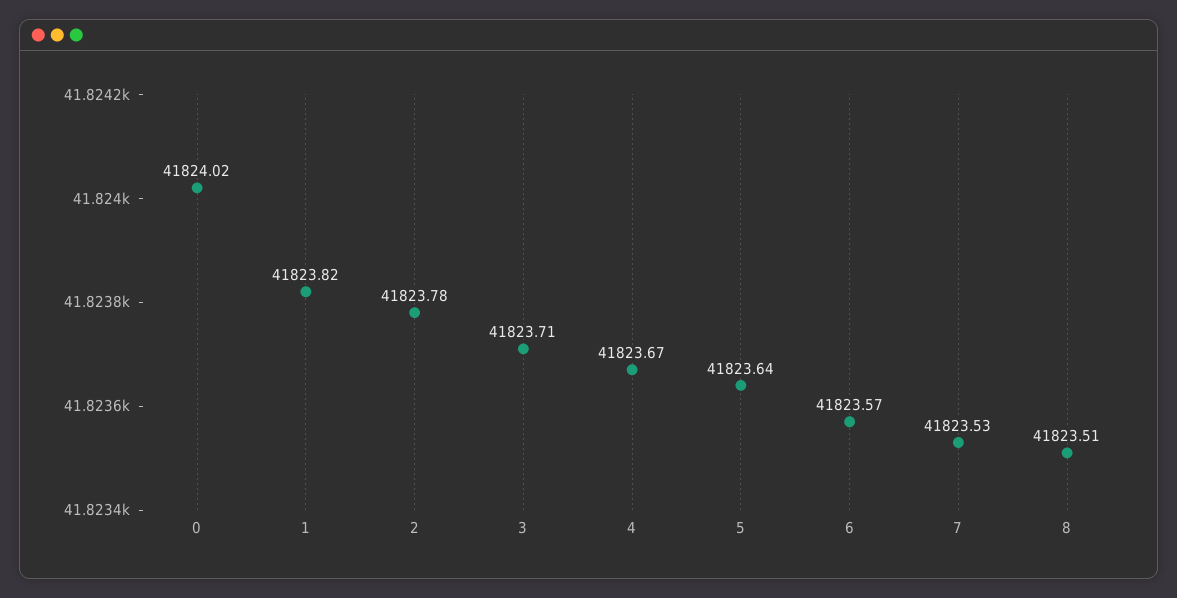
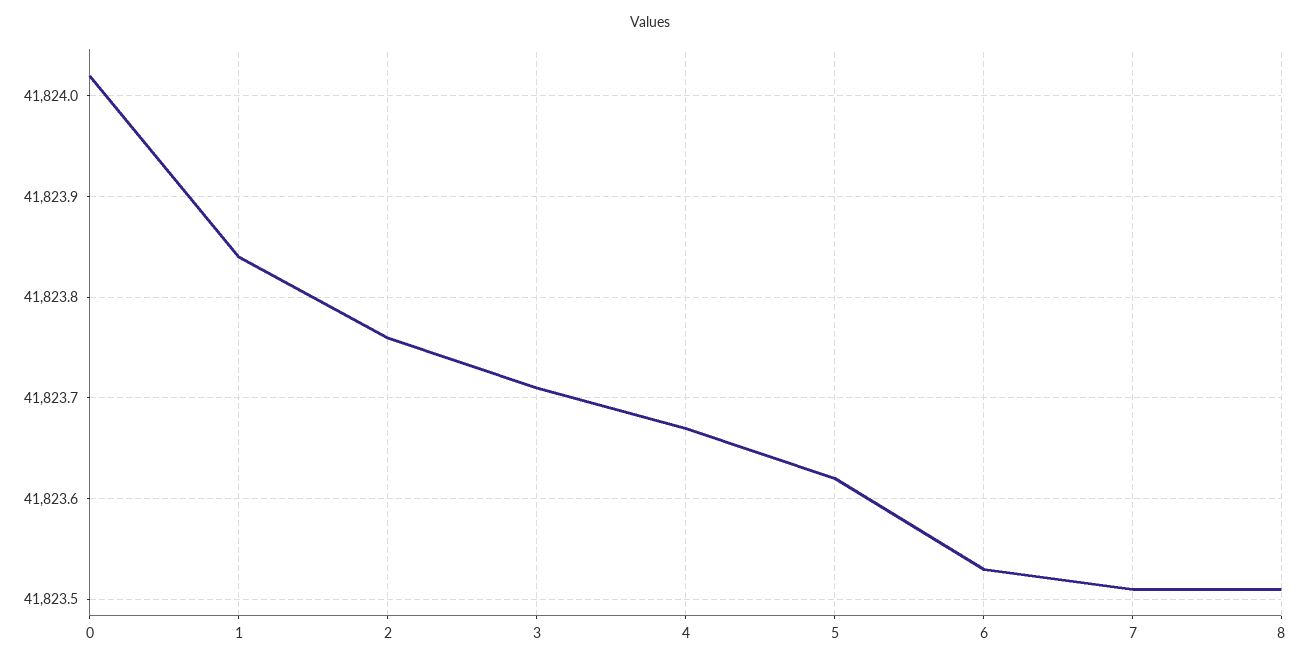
  {
    "0": 41824.02,
-   "1": 41823.82,
+   "1": 41823.84,
-   "2": 41823.78,
+   "2": 41823.76,
    "3": 41823.71,
    "4": 41823.67,
-   "5": 41823.64,
+   "5": 41823.62,
-   "6": 41823.57,
+   "6": 41823.53,
-   "7": 41823.53,
+   "7": 41823.51,
    "8": 41823.51
  }

